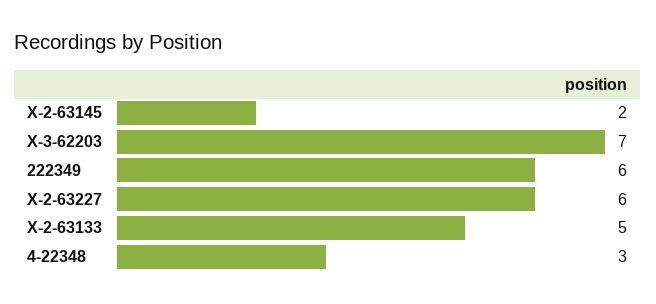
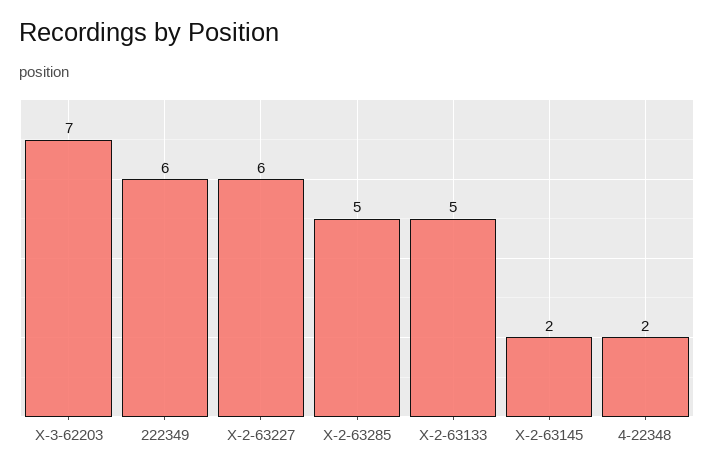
  {
    "X-2-63145": 2,
    "X-3-62203": 7,
    "222349": 6,
    "X-2-63227": 6,
    "X-2-63133": 5,
-   "4-22348": 3
+   "4-22348": 2,
+   "X-2-63285": 5
  }

